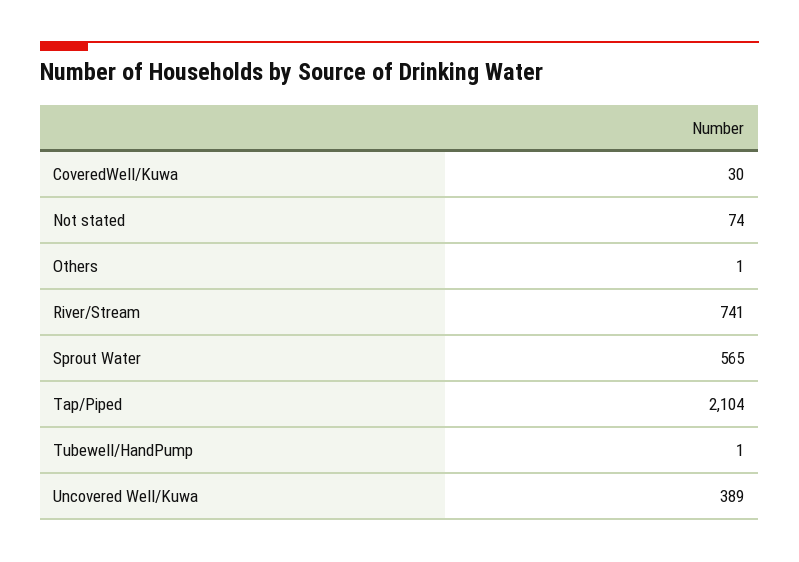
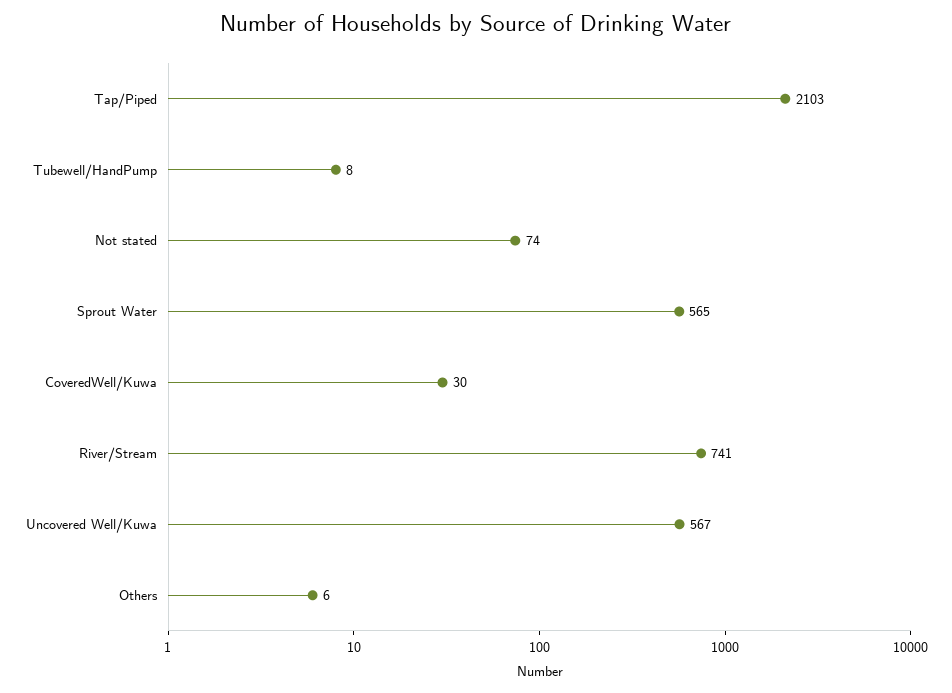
  {
    "CoveredWell/Kuwa": 30,
    "Not stated": 74,
-   "Others": 1,
+   "Others": 6,
    "River/Stream": 741,
    "Sprout Water": 565,
-   "Tap/Piped": 2104,
+   "Tap/Piped": 2103,
-   "Tubewell/HandPump": 1,
+   "Tubewell/HandPump": 8,
-   "Uncovered Well/Kuwa": 389
+   "Uncovered Well/Kuwa": 567
  }

